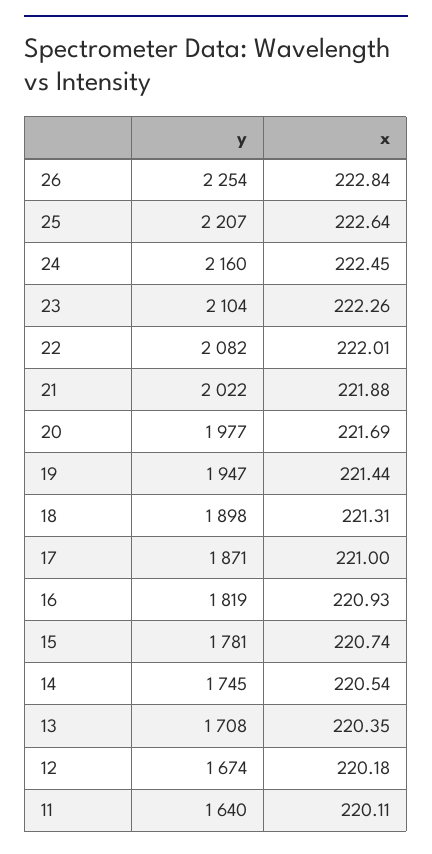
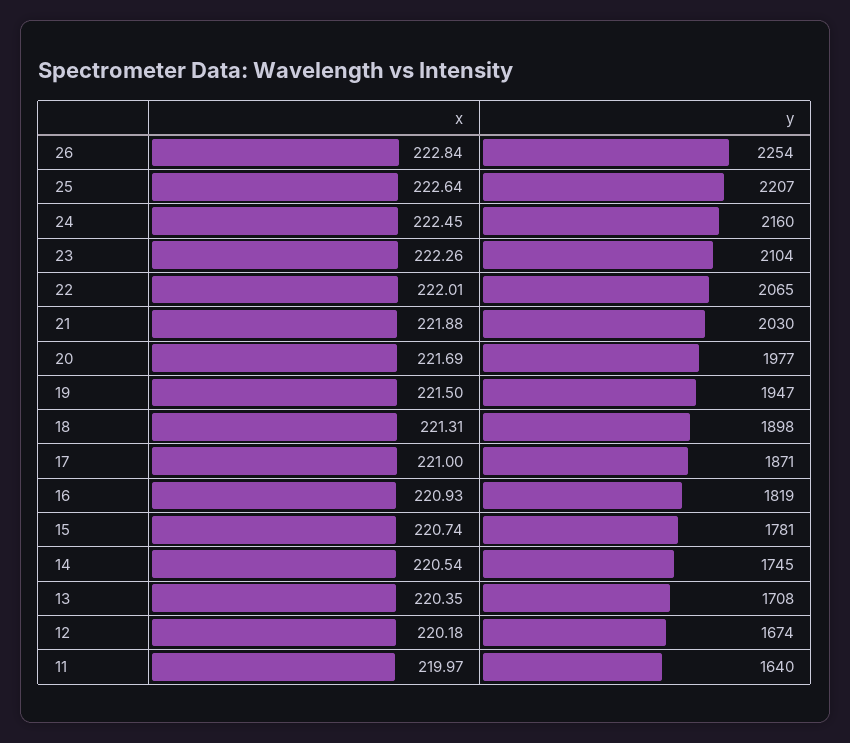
  {
    "y": {
      "26": 2254,
      "25": 2207,
      "24": 2160,
      "23": 2104,
-     "22": 2082,
+     "22": 2065,
-     "21": 2022,
+     "21": 2030,
      "20": 1977,
      "19": 1947,
      "18": 1898,
      "17": 1871,
      "16": 1819,
      "15": 1781,
      "14": 1745,
      "13": 1708,
      "12": 1674,
      "11": 1640
    },
    "x": {
      "26": 222.84,
      "25": 222.64,
      "24": 222.45,
      "23": 222.26,
      "22": 222.01,
      "21": 221.88,
      "20": 221.69,
-     "19": 221.44,
+     "19": 221.5,
      "18": 221.31,
      "17": 221,
      "16": 220.93,
      "15": 220.74,
      "14": 220.54,
      "13": 220.35,
      "12": 220.18,
-     "11": 220.11
+     "11": 219.97
    }
  }

